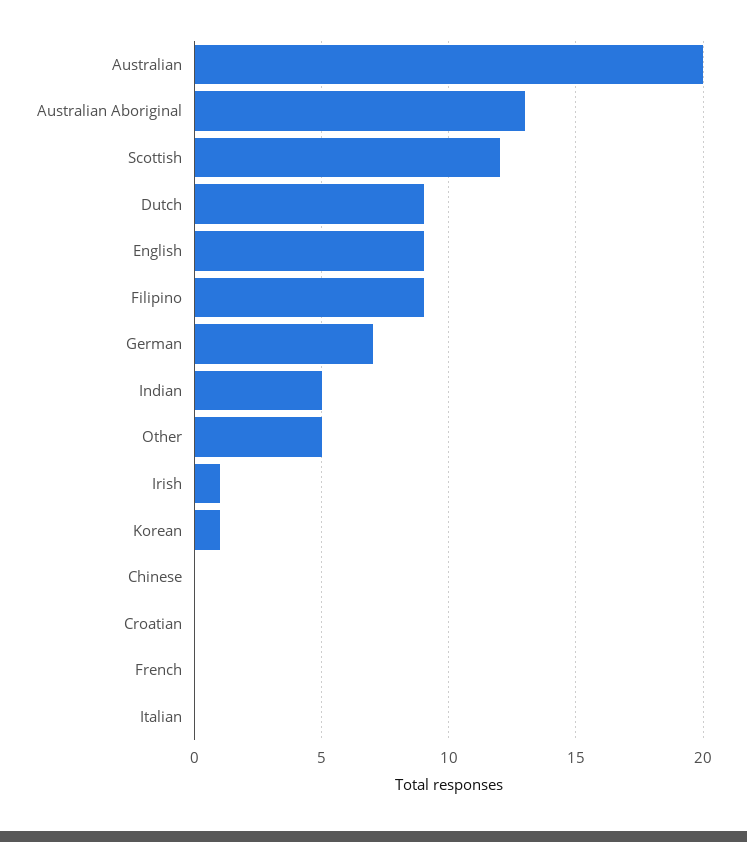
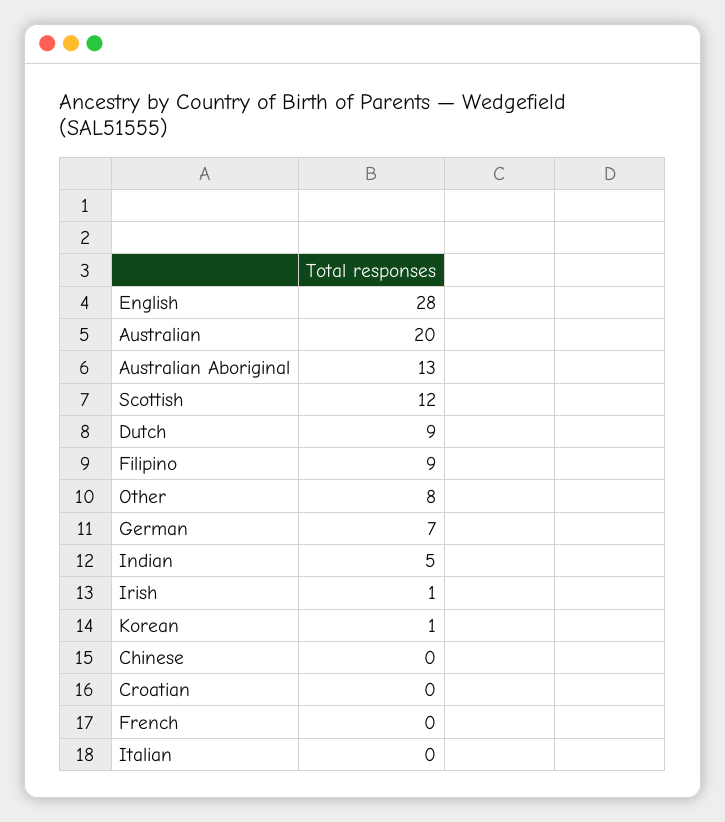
  {
    "Australian": 20,
    "Australian Aboriginal": 13,
    "Scottish": 12,
    "Dutch": 9,
-   "English": 9,
+   "English": 28,
    "Filipino": 9,
    "German": 7,
    "Indian": 5,
-   "Other": 5,
+   "Other": 8,
    "Irish": 1,
    "Korean": 1,
    "Chinese": 0,
    "Croatian": 0,
    "French": 0,
    "Italian": 0
  }

